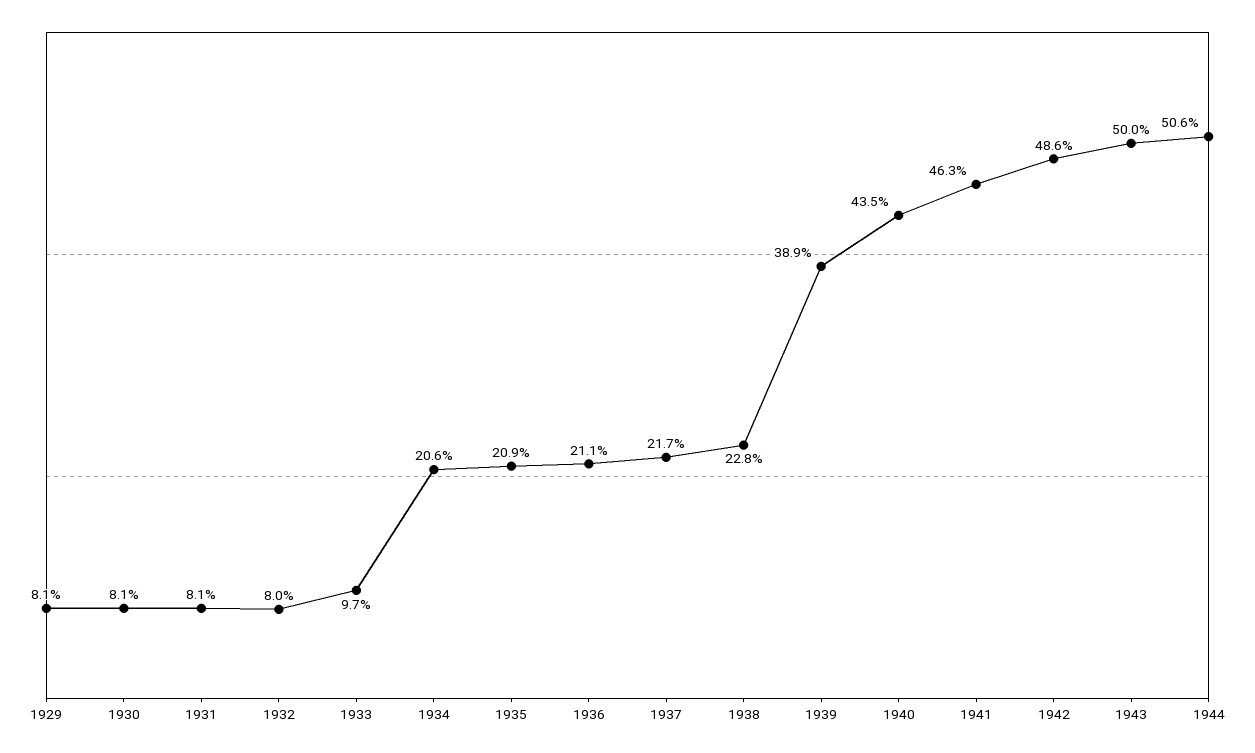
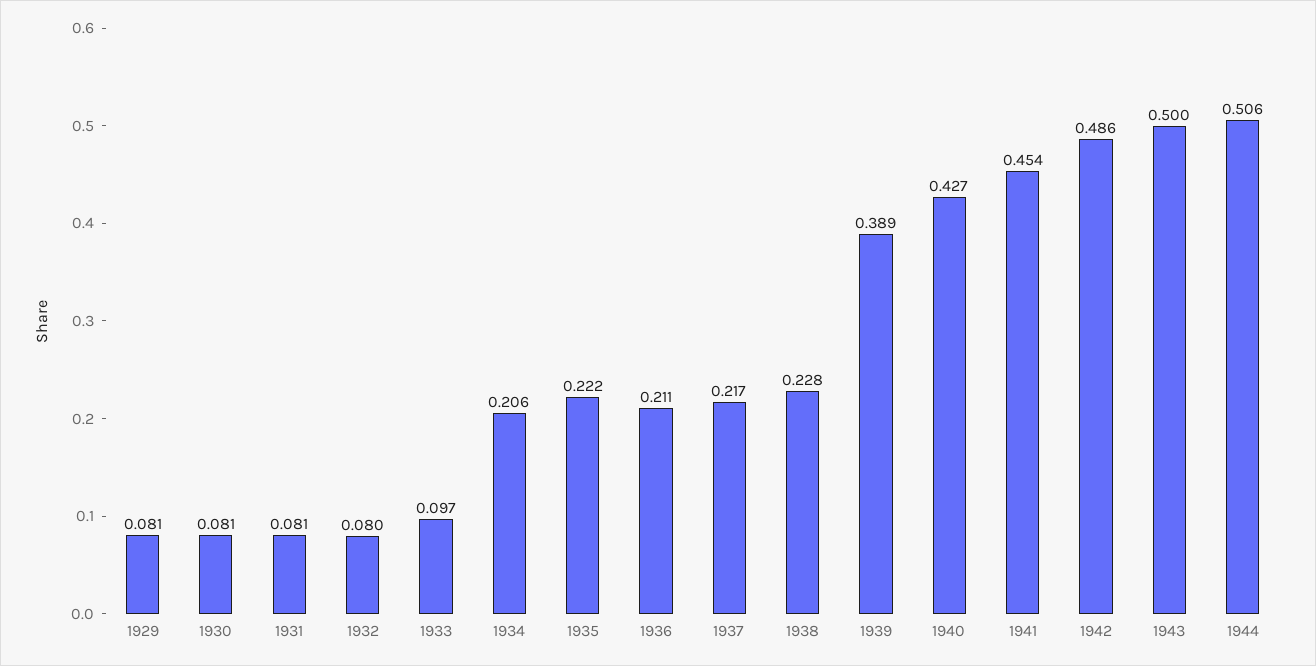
  {
    "1929": 0.081,
    "1930": 0.081,
    "1931": 0.081,
    "1932": 0.08,
    "1933": 0.097,
    "1934": 0.206,
-   "1935": 0.209,
+   "1935": 0.222,
    "1936": 0.211,
    "1937": 0.217,
    "1938": 0.228,
    "1939": 0.389,
-   "1940": 0.435,
+   "1940": 0.427,
-   "1941": 0.463,
+   "1941": 0.454,
    "1942": 0.486,
    "1943": 0.5,
    "1944": 0.506
  }

